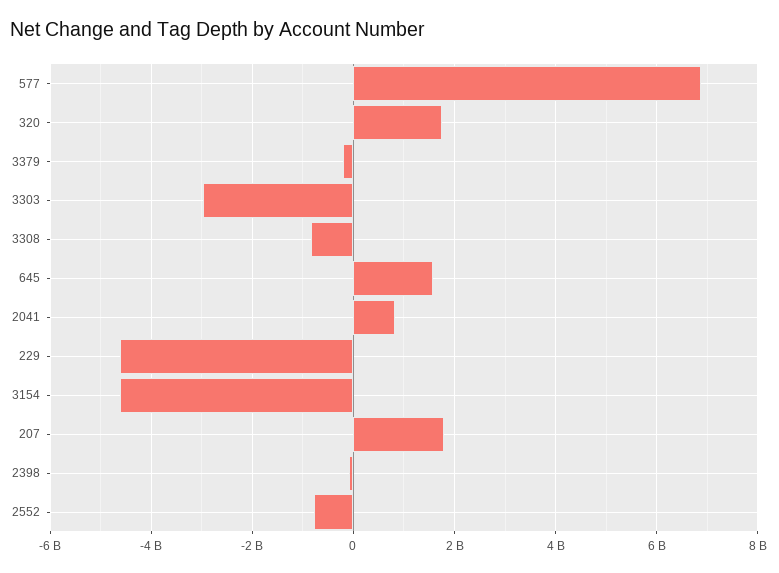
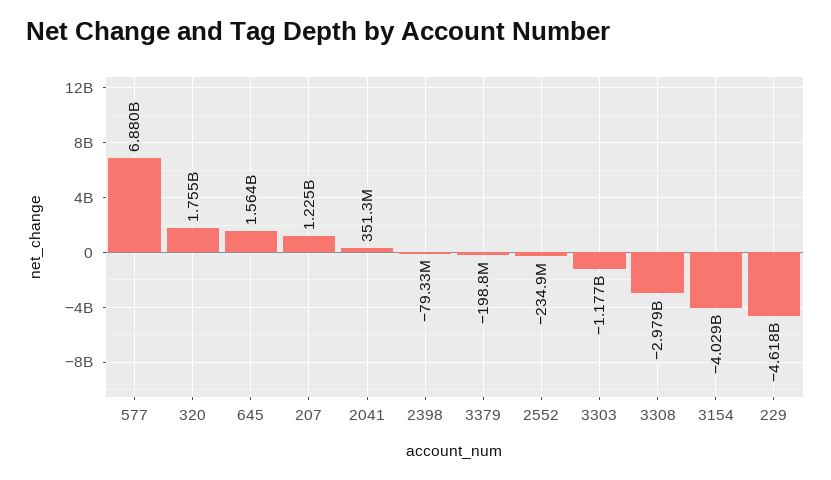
  {
    "577": 6880000000,
    "320": 1755000000,
    "3379": -198800000,
-   "3303": -3000000000,
+   "3303": -1177000000,
-   "3308": -800000000,
+   "3308": -2979000000,
    "645": 1564000000,
-   "2041": 800000000,
+   "2041": 351300000,
    "229": -4618000000,
-   "3154": -4600000000,
+   "3154": -4029000000,
-   "207": 1800000000,
+   "207": 1225000000,
    "2398": -79330000,
-   "2552": -800000000
+   "2552": -234900000
  }

